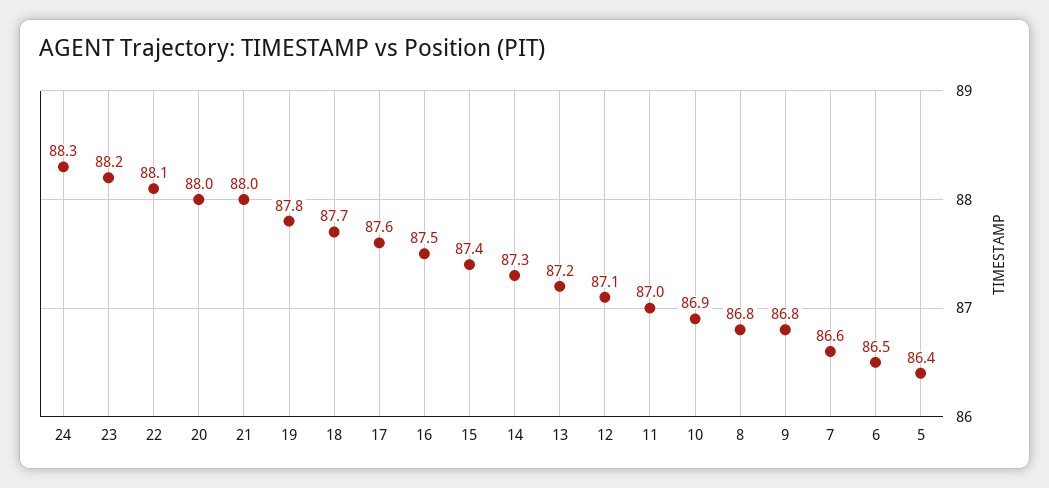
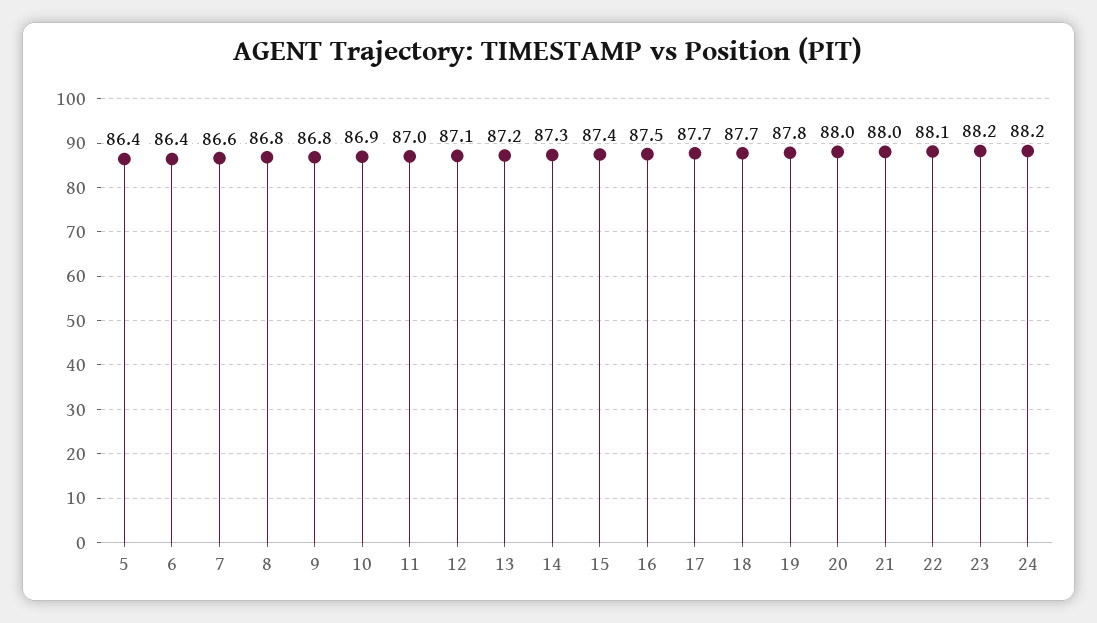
  {
-   "24": 88.3,
+   "24": 88.2,
    "23": 88.2,
    "22": 88.1,
    "20": 88,
    "21": 88,
    "19": 87.8,
    "18": 87.7,
-   "17": 87.6,
+   "17": 87.7,
    "16": 87.5,
    "15": 87.4,
    "14": 87.3,
    "13": 87.2,
    "12": 87.1,
    "11": 87,
    "10": 86.9,
    "8": 86.8,
    "9": 86.8,
    "7": 86.6,
-   "6": 86.5,
+   "6": 86.4,
    "5": 86.4
  }

